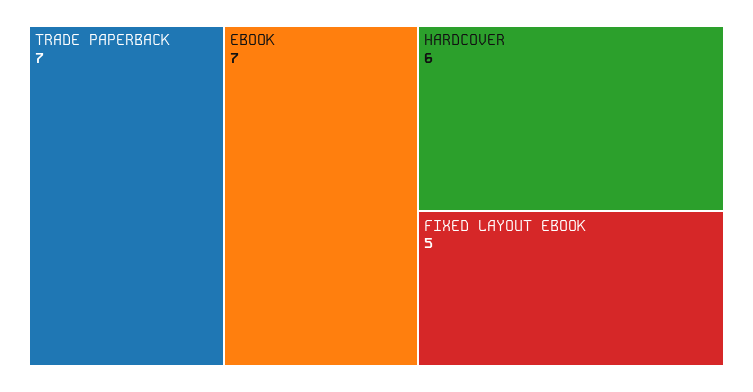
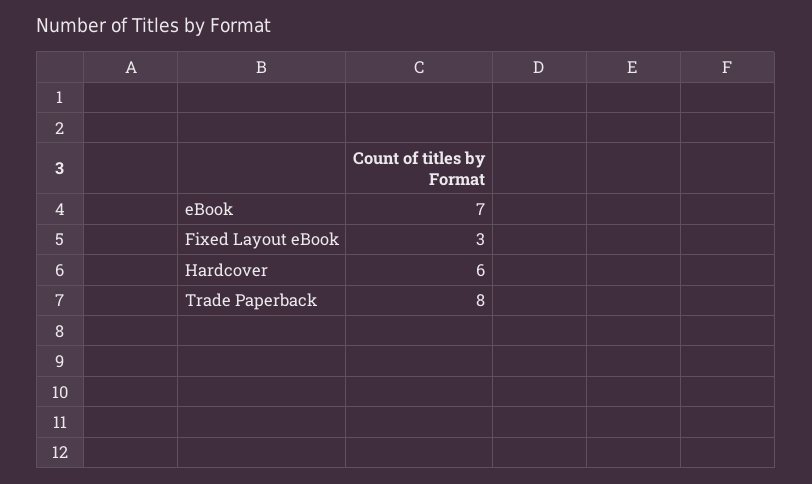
  {
-   "TRADE PAPERBACK": 7,
+   "TRADE PAPERBACK": 8,
    "EBOOK": 7,
    "HARDCOVER": 6,
-   "FIXED LAYOUT EBOOK": 5
+   "FIXED LAYOUT EBOOK": 3
  }

